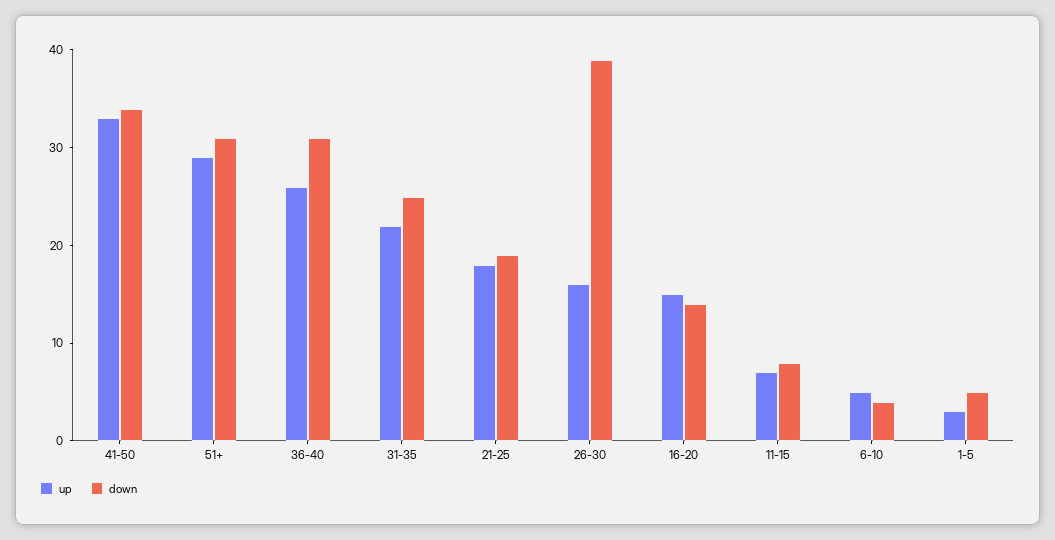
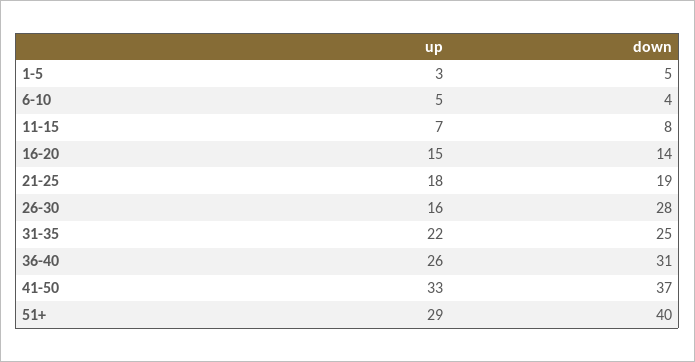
  {
    "up": {
      "41-50": 33,
      "51+": 29,
      "36-40": 26,
      "31-35": 22,
      "21-25": 18,
      "26-30": 16,
      "16-20": 15,
      "11-15": 7,
      "6-10": 5,
      "1-5": 3
    },
    "down": {
-     "41-50": 34,
+     "41-50": 37,
-     "51+": 31,
+     "51+": 40,
      "36-40": 31,
      "31-35": 25,
      "21-25": 19,
-     "26-30": 39,
+     "26-30": 28,
      "16-20": 14,
      "11-15": 8,
      "6-10": 4,
      "1-5": 5
    }
  }

